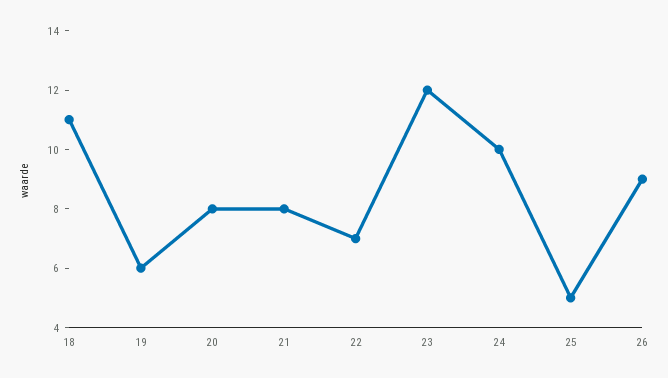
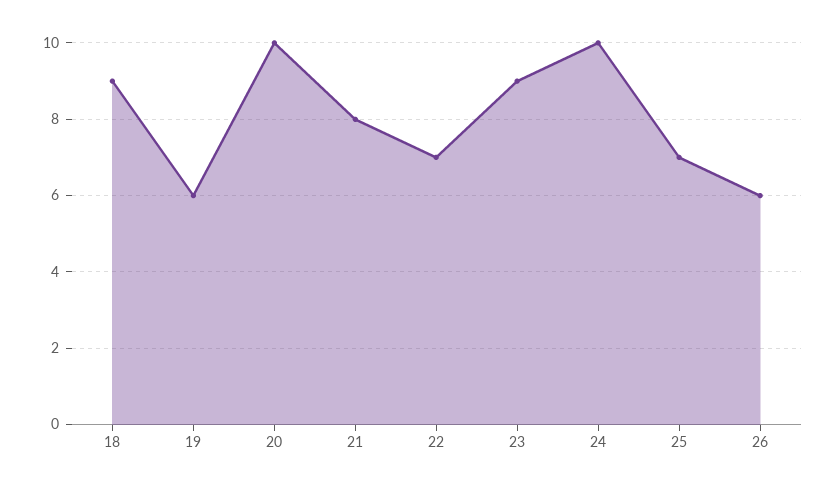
  {
-   "18": 11,
+   "18": 9,
    "19": 6,
-   "20": 8,
+   "20": 10,
    "21": 8,
    "22": 7,
-   "23": 12,
+   "23": 9,
    "24": 10,
-   "25": 5,
+   "25": 7,
-   "26": 9
+   "26": 6
  }

